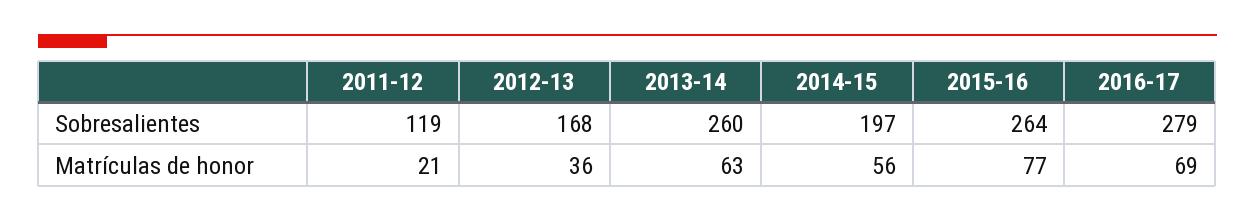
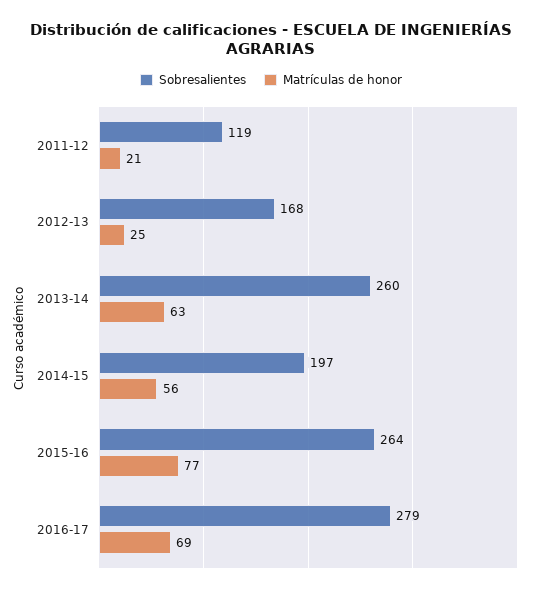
  {
    "Sobresalientes": {
      "2011-12": 119,
      "2012-13": 168,
      "2013-14": 260,
      "2014-15": 197,
      "2015-16": 264,
      "2016-17": 279
    },
    "Matrículas de honor": {
      "2011-12": 21,
-     "2012-13": 36,
+     "2012-13": 25,
      "2013-14": 63,
      "2014-15": 56,
      "2015-16": 77,
      "2016-17": 69
    }
  }

